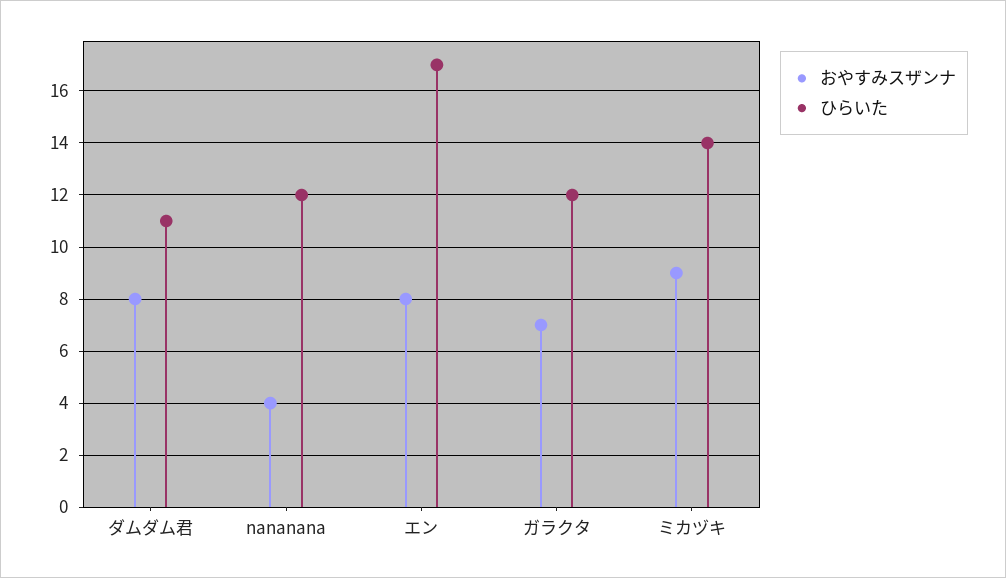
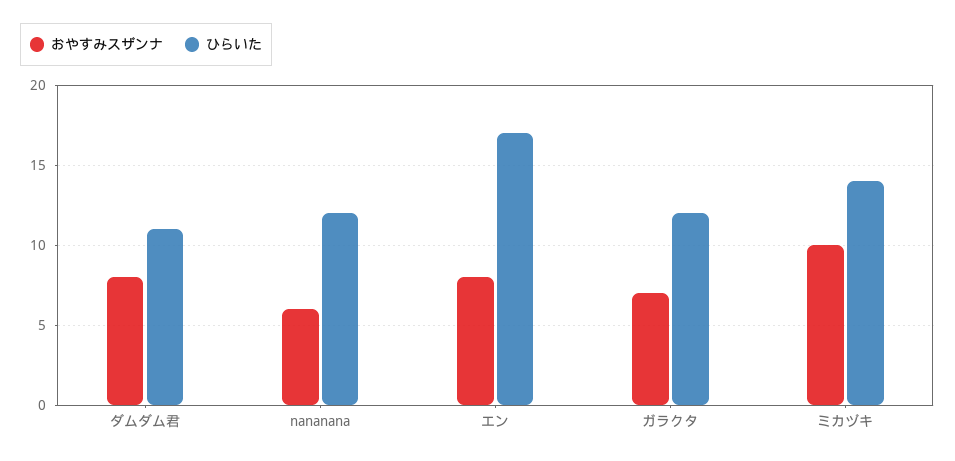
  {
    "おやすみスザンナ": {
      "ダムダム君": 8,
-     "nananana": 4,
+     "nananana": 6,
      "エン": 8,
      "ガラクタ": 7,
-     "ミカヅキ": 9
+     "ミカヅキ": 10
    },
    "ひらいた": {
      "ダムダム君": 11,
      "nananana": 12,
      "エン": 17,
      "ガラクタ": 12,
      "ミカヅキ": 14
    }
  }

